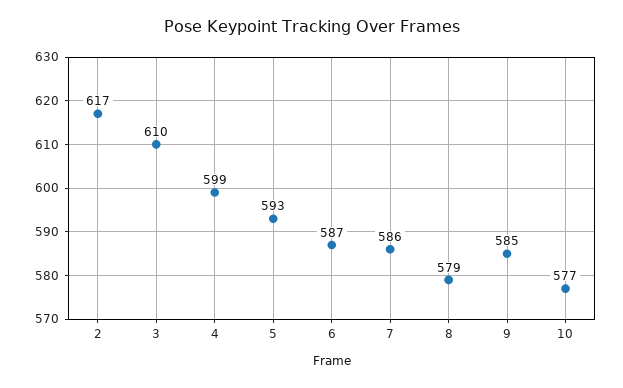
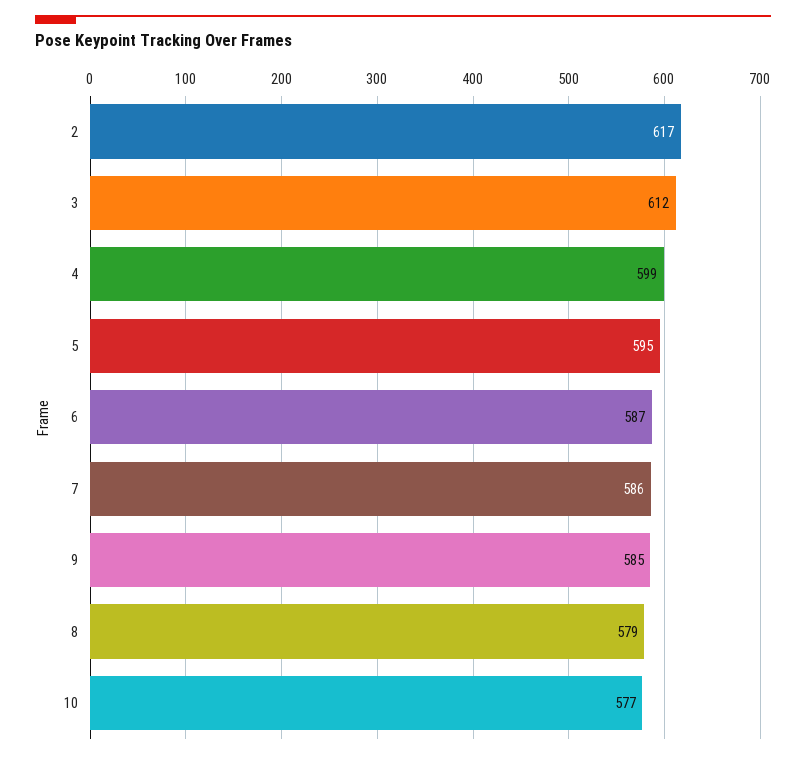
  {
    "2": 617,
-   "3": 610,
+   "3": 612,
    "4": 599,
-   "5": 593,
+   "5": 595,
    "6": 587,
    "7": 586,
    "8": 579,
    "9": 585,
    "10": 577
  }

